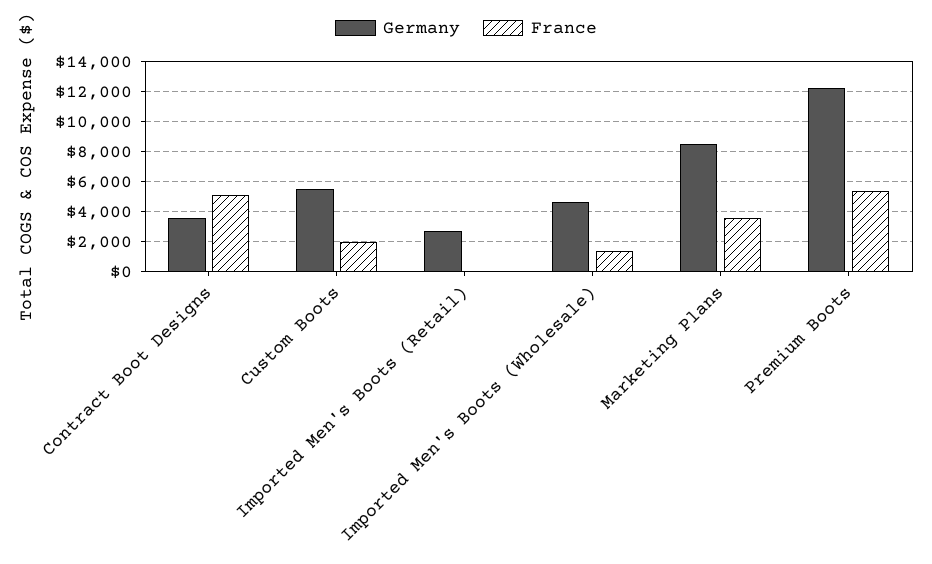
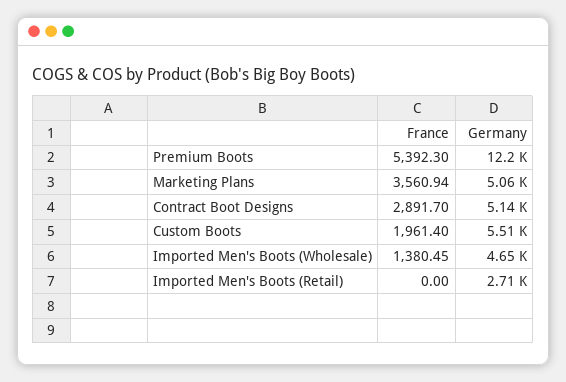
  {
    "Germany": {
-     "Contract Boot Designs": 3500,
+     "Contract Boot Designs": 5140,
      "Custom Boots": 5510,
      "Imported Men's Boots (Retail)": 2710,
      "Imported Men's Boots (Wholesale)": 4650,
-     "Marketing Plans": 8500,
+     "Marketing Plans": 5060,
      "Premium Boots": 12200
    },
    "France": {
-     "Contract Boot Designs": 5000,
+     "Contract Boot Designs": 2891.7,
      "Custom Boots": 1961.4,
      "Imported Men's Boots (Retail)": 0,
      "Imported Men's Boots (Wholesale)": 1380.45,
      "Marketing Plans": 3560.94,
      "Premium Boots": 5392.3
    }
  }

